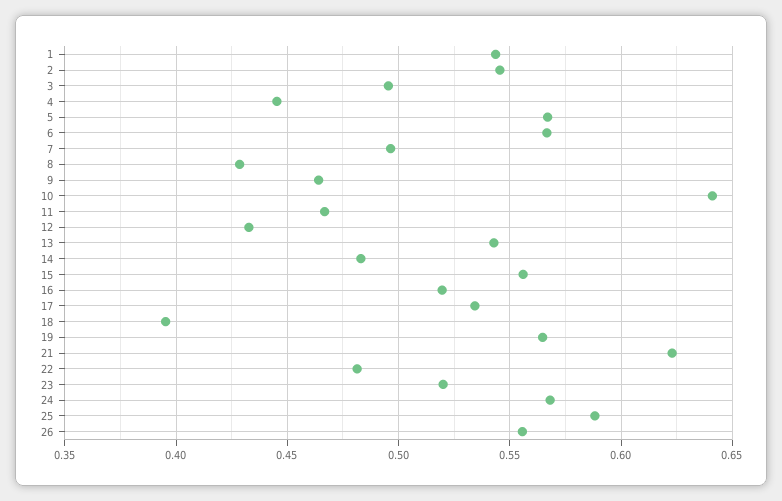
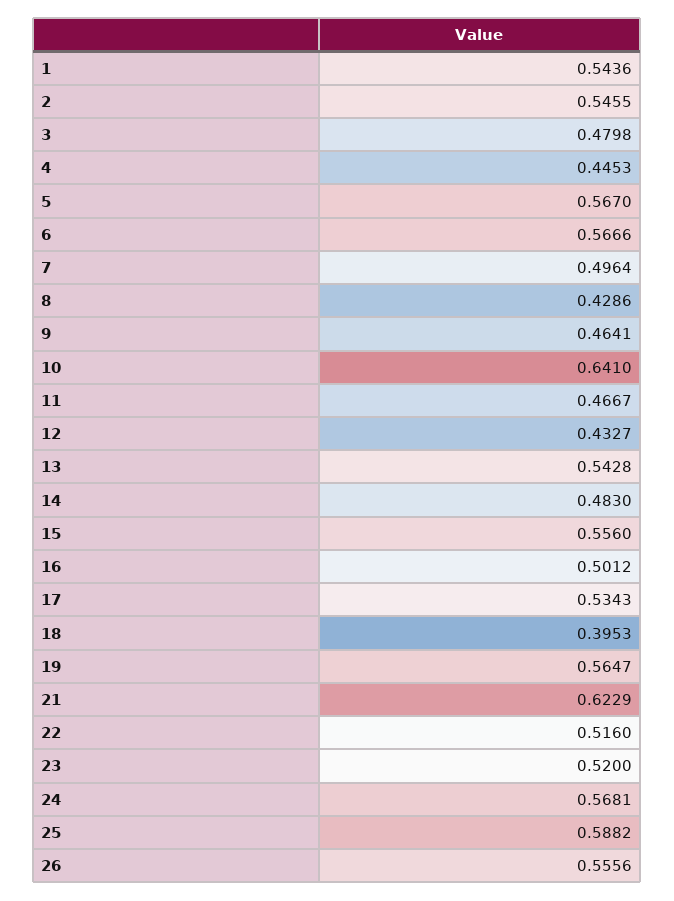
  {
    "1": 0.5436,
    "2": 0.5455,
-   "3": 0.495,
+   "3": 0.4798,
    "4": 0.4453,
    "5": 0.567,
    "6": 0.5666,
    "7": 0.4964,
    "8": 0.4286,
    "9": 0.4641,
    "10": 0.641,
    "11": 0.4667,
    "12": 0.4327,
    "13": 0.5428,
    "14": 0.483,
    "15": 0.556,
-   "16": 0.52,
+   "16": 0.5012,
    "17": 0.5343,
    "18": 0.3953,
    "19": 0.5647,
    "21": 0.6229,
-   "22": 0.48,
+   "22": 0.516,
    "23": 0.52,
    "24": 0.5681,
    "25": 0.5882,
    "26": 0.5556
  }

